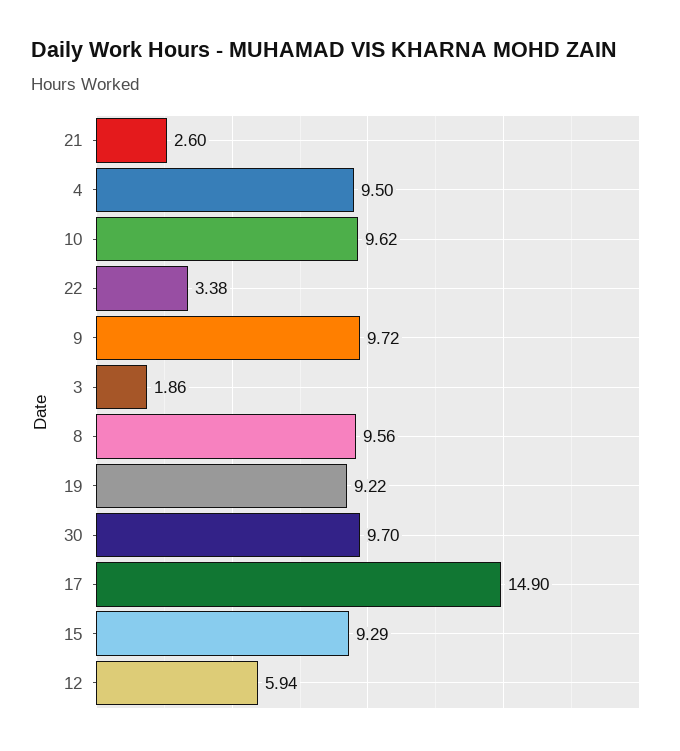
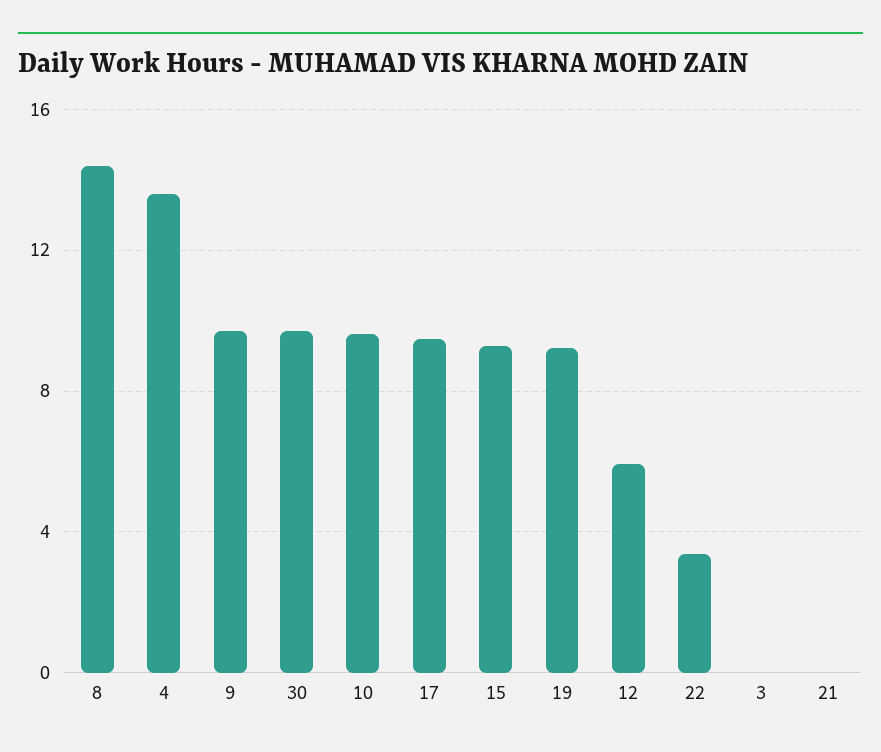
  {
-   "21": 2.6,
+   "21": 0,
-   "4": 9.5,
+   "4": 13.5,
    "10": 9.62,
    "22": 3.38,
    "9": 9.72,
-   "3": 1.86,
+   "3": 0,
-   "8": 9.56,
+   "8": 14.5,
    "19": 9.22,
    "30": 9.7,
-   "17": 14.9,
+   "17": 9.5,
    "15": 9.29,
    "12": 5.94
  }

